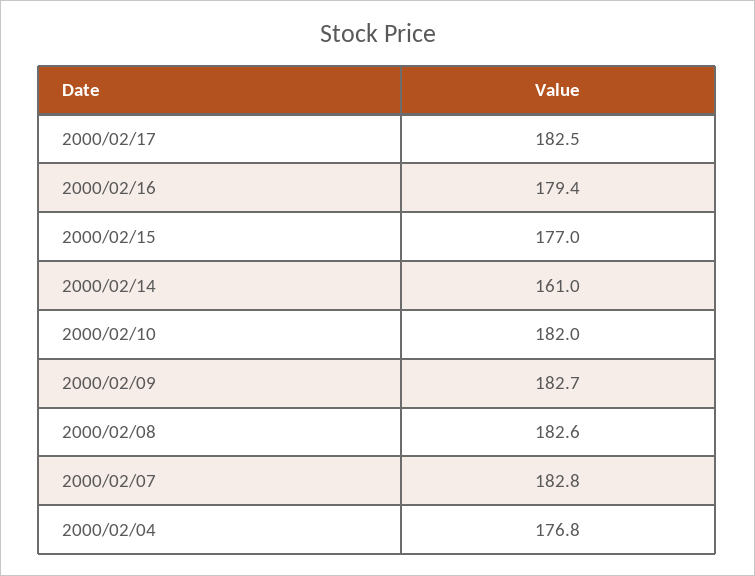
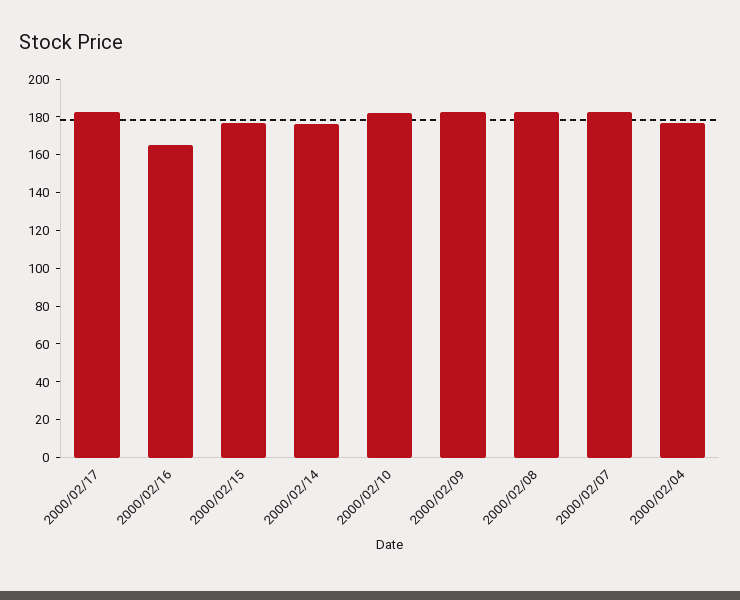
  {
    "2000/02/17": 182.5,
-   "2000/02/16": 179.4,
+   "2000/02/16": 165,
    "2000/02/15": 177,
-   "2000/02/14": 161,
+   "2000/02/14": 175,
    "2000/02/10": 182,
    "2000/02/09": 182.7,
    "2000/02/08": 182.6,
    "2000/02/07": 182.8,
    "2000/02/04": 176.8
  }

